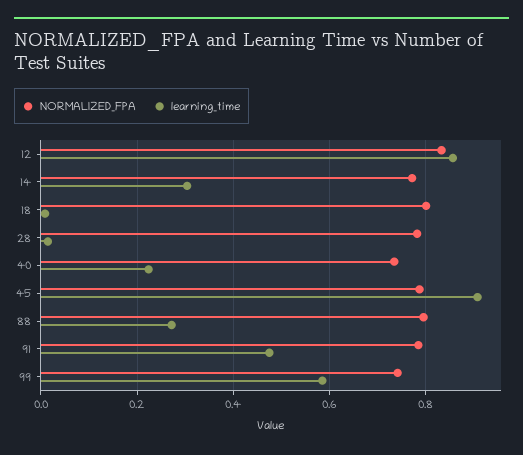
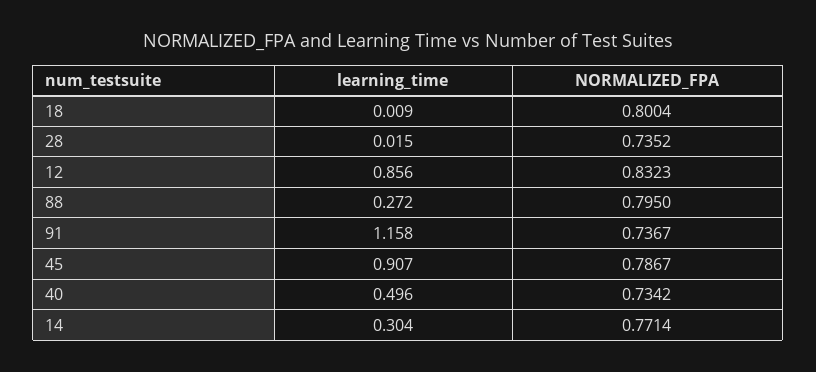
  {
    "NORMALIZED_FPA": {
      "12": 0.8323,
      "14": 0.7714,
      "18": 0.8004,
-     "28": 0.78,
+     "28": 0.7352,
      "40": 0.7342,
      "45": 0.7867,
      "88": 0.795,
-     "91": 0.78,
+     "91": 0.7367
-     "99": 0.74
    },
    "learning_time": {
      "12": 0.856,
      "14": 0.304,
      "18": 0.009,
      "28": 0.015,
-     "40": 0.22,
+     "40": 0.496,
      "45": 0.907,
      "88": 0.272,
-     "91": 0.48,
+     "91": 1.158
-     "99": 0.58
    }
  }

